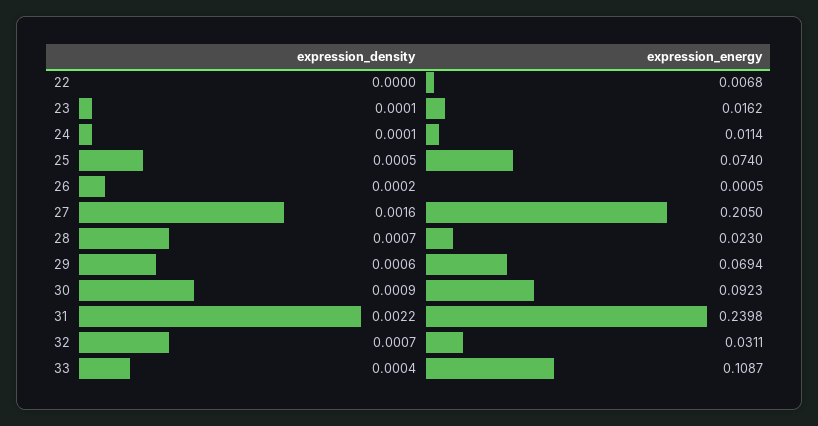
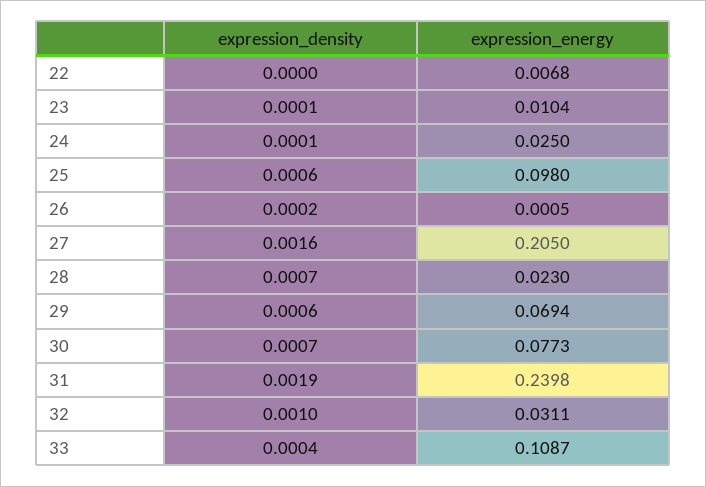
  {
    "expression_density": {
      "22": 0,
      "23": 0.0001,
      "24": 0.0001,
-     "25": 0.0005,
+     "25": 0.0006,
      "26": 0.0002,
      "27": 0.0016,
      "28": 0.0007,
      "29": 0.0006,
-     "30": 0.0009,
+     "30": 0.0007,
-     "31": 0.0022,
+     "31": 0.0019,
-     "32": 0.0007,
+     "32": 0.001,
      "33": 0.0004
    },
    "expression_energy": {
      "22": 0.0068,
-     "23": 0.0162,
+     "23": 0.0104,
-     "24": 0.0114,
+     "24": 0.025,
-     "25": 0.074,
+     "25": 0.098,
      "26": 0.0005,
      "27": 0.205,
      "28": 0.023,
      "29": 0.0694,
-     "30": 0.0923,
+     "30": 0.0773,
      "31": 0.2398,
      "32": 0.0311,
      "33": 0.1087
    }
  }

